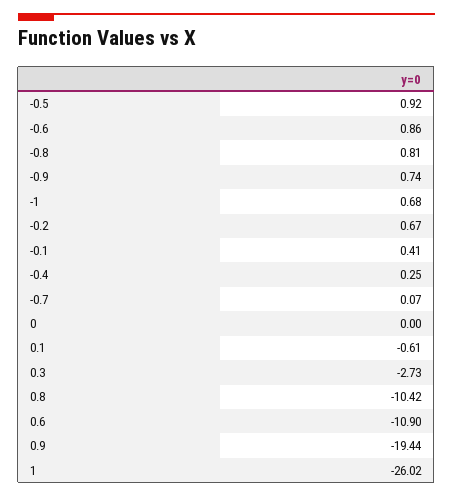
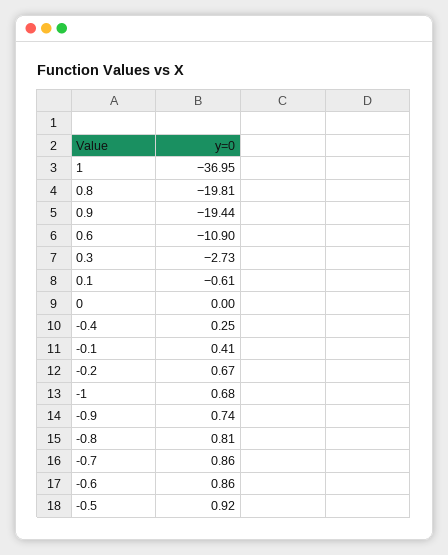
  {
    "-0.5": 0.92,
    "-0.6": 0.86,
    "-0.8": 0.81,
    "-0.9": 0.74,
    "-1": 0.68,
    "-0.2": 0.67,
    "-0.1": 0.41,
    "-0.4": 0.25,
-   "-0.7": 0.07,
+   "-0.7": 0.86,
    "0": 0,
    "0.1": -0.61,
    "0.3": -2.73,
-   "0.8": -10.42,
+   "0.8": -19.81,
    "0.6": -10.9,
    "0.9": -19.44,
-   "1": -26.02
+   "1": -36.95
  }

